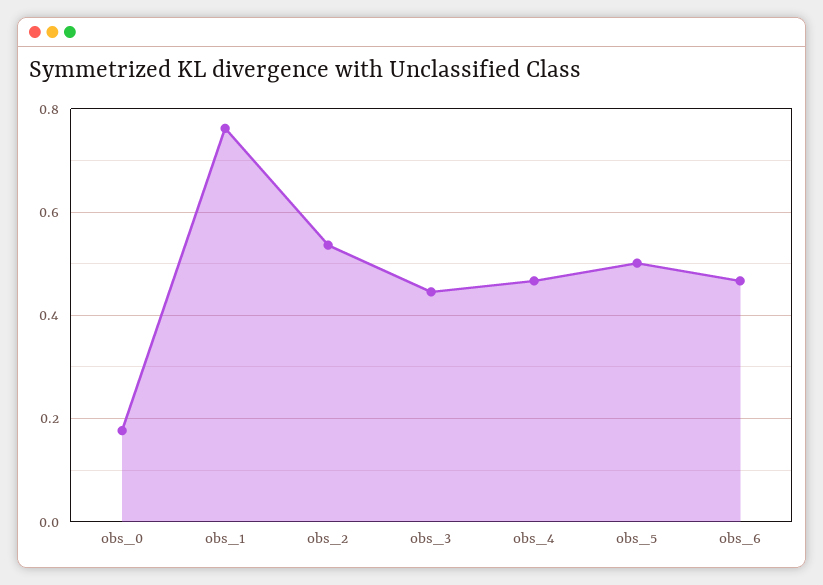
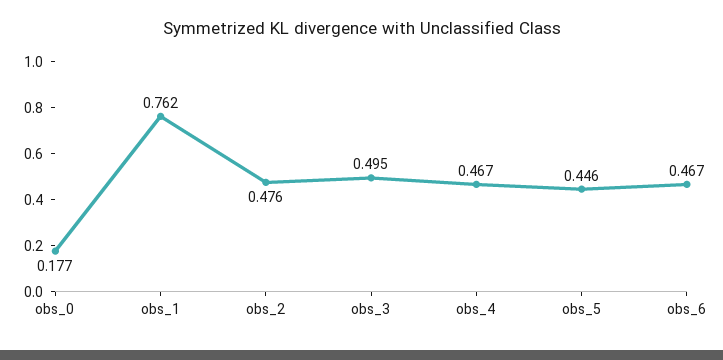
  {
    "obs_0": 0.177,
    "obs_1": 0.762,
-   "obs_2": 0.54,
+   "obs_2": 0.476,
-   "obs_3": 0.44,
+   "obs_3": 0.495,
    "obs_4": 0.467,
-   "obs_5": 0.5,
+   "obs_5": 0.446,
    "obs_6": 0.467
  }

